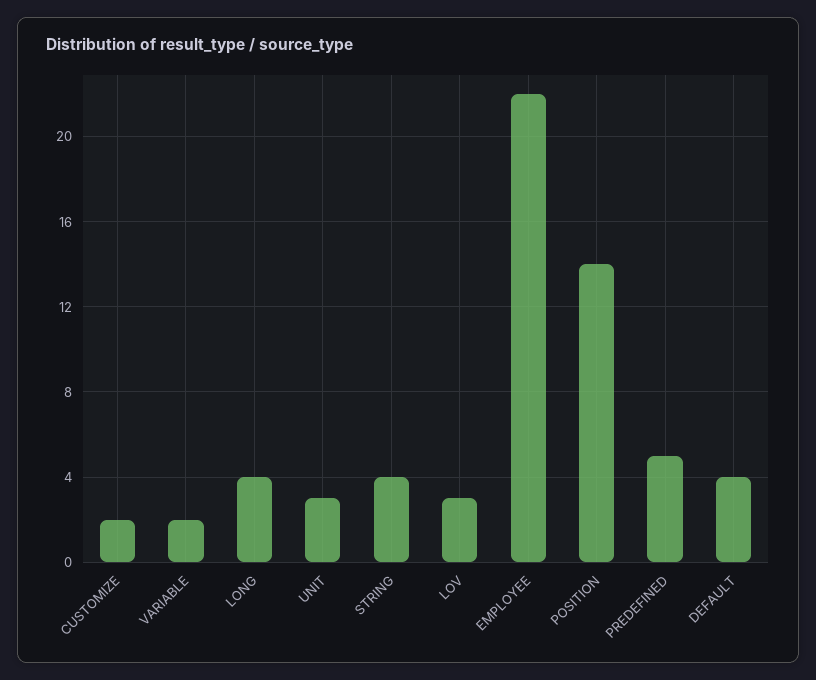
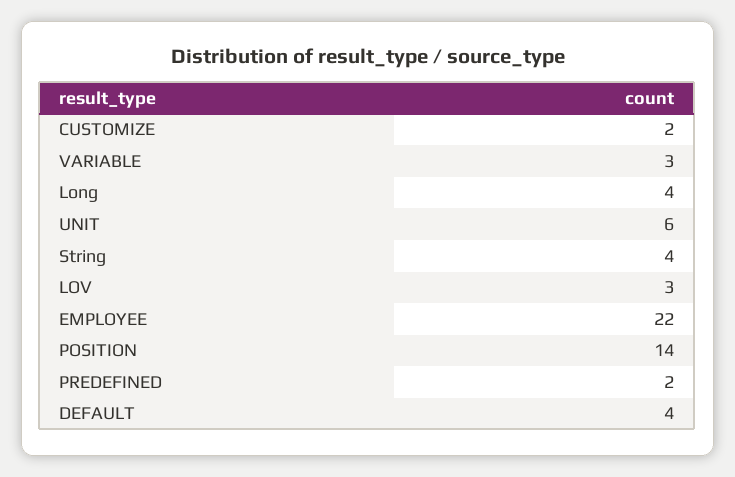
  {
    "CUSTOMIZE": 2,
-   "VARIABLE": 2,
+   "VARIABLE": 3,
    "LONG": 4,
-   "UNIT": 3,
+   "UNIT": 6,
    "STRING": 4,
    "LOV": 3,
    "EMPLOYEE": 22,
    "POSITION": 14,
-   "PREDEFINED": 5,
+   "PREDEFINED": 2,
    "DEFAULT": 4
  }

